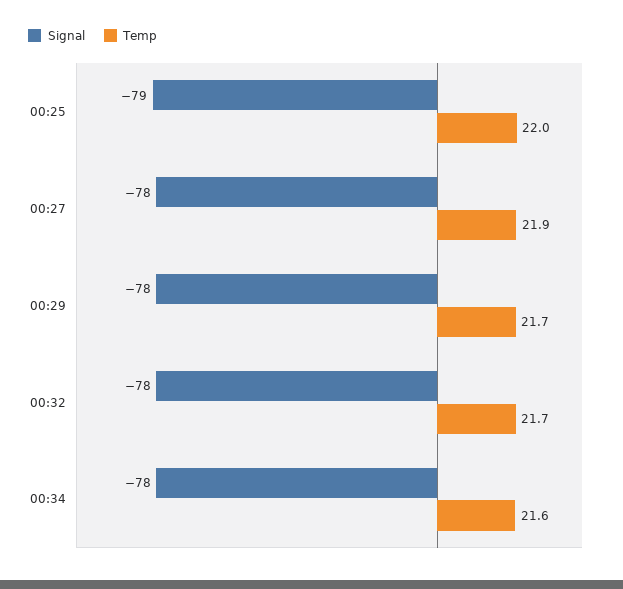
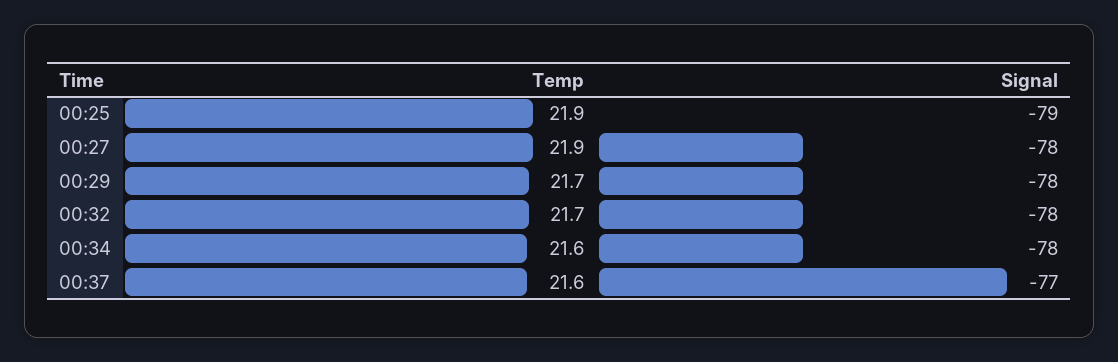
  {
    "Signal": {
      "00:25": -79,
      "00:27": -78,
      "00:29": -78,
      "00:32": -78,
-     "00:34": -78
+     "00:34": -78,
+     "00:37": -77
    },
    "Temp": {
-     "00:25": 22,
+     "00:25": 21.9,
      "00:27": 21.9,
      "00:29": 21.7,
      "00:32": 21.7,
-     "00:34": 21.6
+     "00:34": 21.6,
+     "00:37": 21.6
    }
  }

